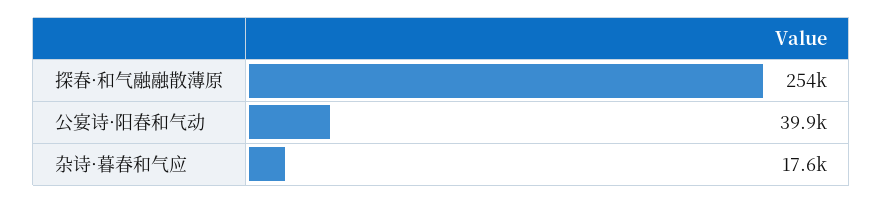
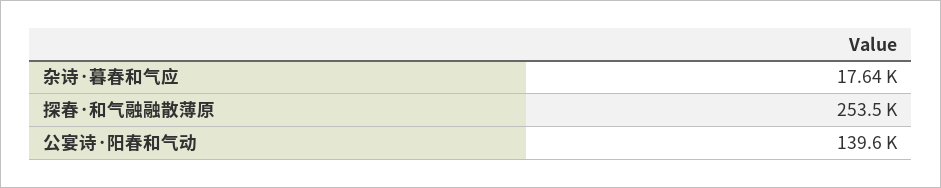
  {
    "探春·和气融融散薄原": 253500,
-   "公宴诗·阳春和气动": 39900,
+   "公宴诗·阳春和气动": 139600,
    "杂诗·暮春和气应": 17640
  }

